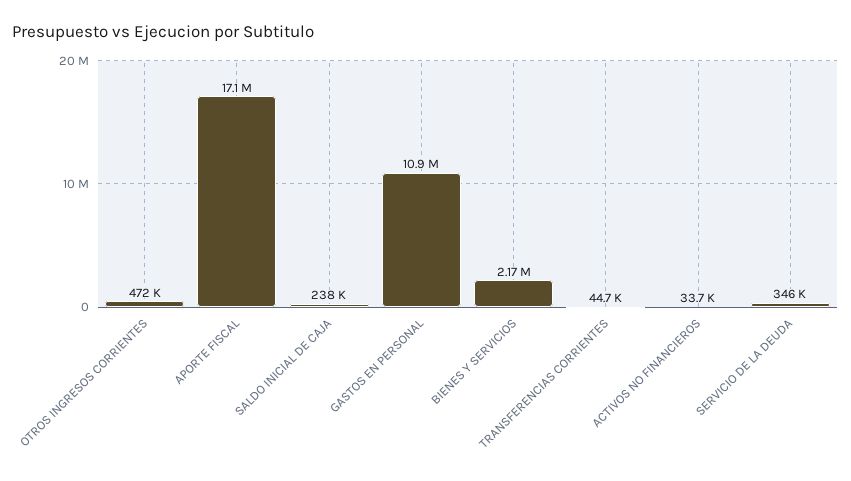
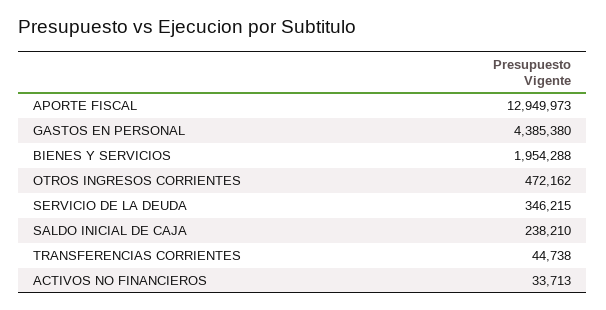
  {
    "OTROS INGRESOS CORRIENTES": 472162,
-   "APORTE FISCAL": 17100000,
+   "APORTE FISCAL": 12949973,
    "SALDO INICIAL DE CAJA": 238210,
-   "GASTOS EN PERSONAL": 10900000,
+   "GASTOS EN PERSONAL": 4385380,
-   "BIENES Y SERVICIOS": 2170000,
+   "BIENES Y SERVICIOS": 1954288,
    "TRANSFERENCIAS CORRIENTES": 44738,
    "ACTIVOS NO FINANCIEROS": 33713,
    "SERVICIO DE LA DEUDA": 346215
  }

